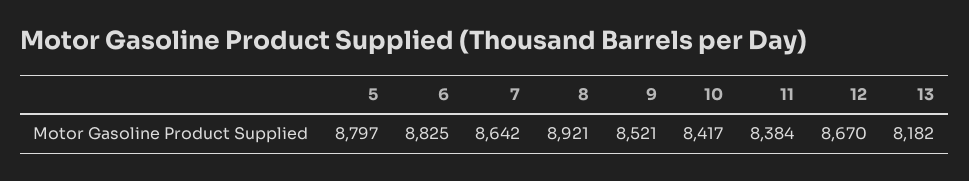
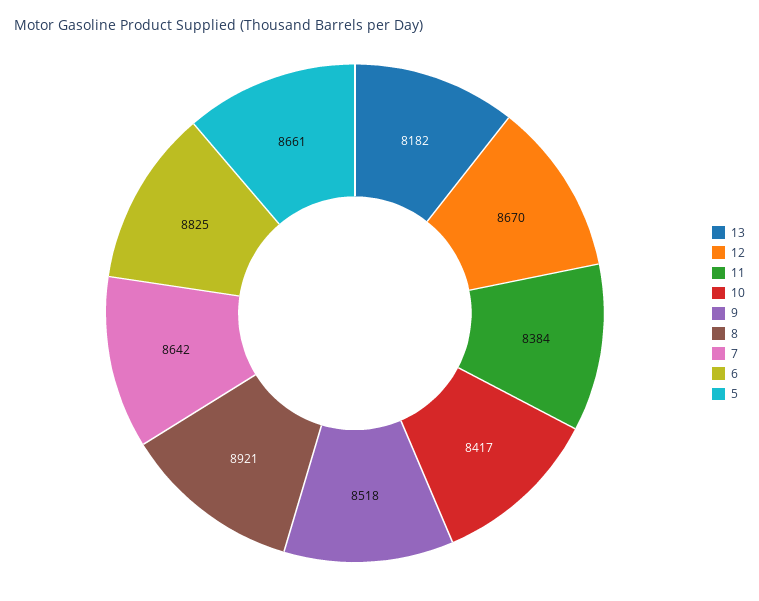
  {
-   "5": 8797,
+   "5": 8661,
    "6": 8825,
    "7": 8642,
    "8": 8921,
-   "9": 8521,
+   "9": 8518,
    "10": 8417,
    "11": 8384,
    "12": 8670,
    "13": 8182
  }

